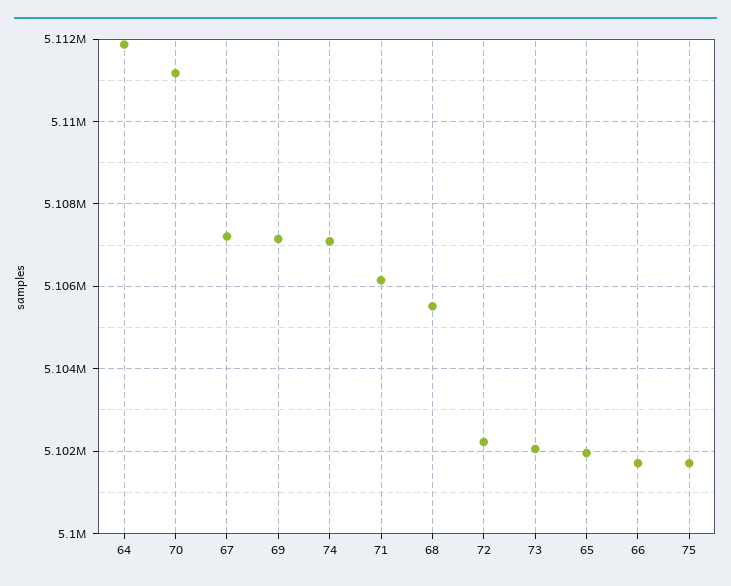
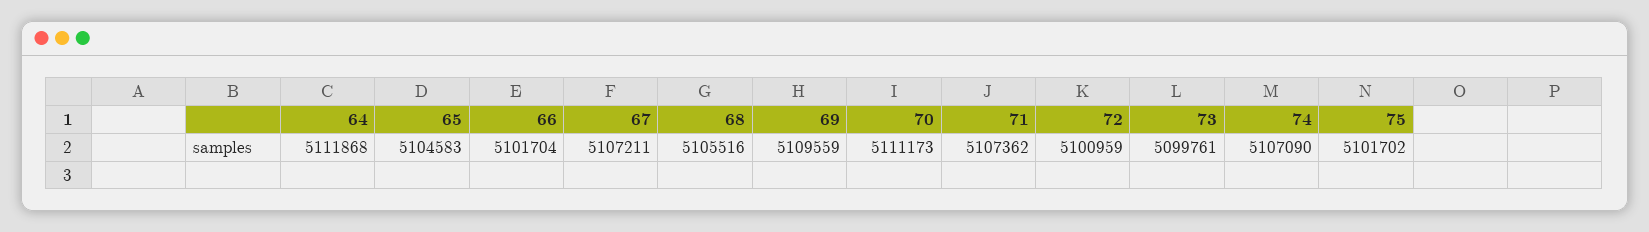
  {
    "64": 5111868,
    "70": 5111173,
    "67": 5107211,
-   "69": 5107200,
+   "69": 5109559,
    "74": 5107090,
-   "71": 5106200,
+   "71": 5107362,
    "68": 5105516,
-   "72": 5102200,
+   "72": 5100959,
-   "73": 5102000,
+   "73": 5099761,
-   "65": 5102000,
+   "65": 5104583,
    "66": 5101704,
    "75": 5101702
  }

